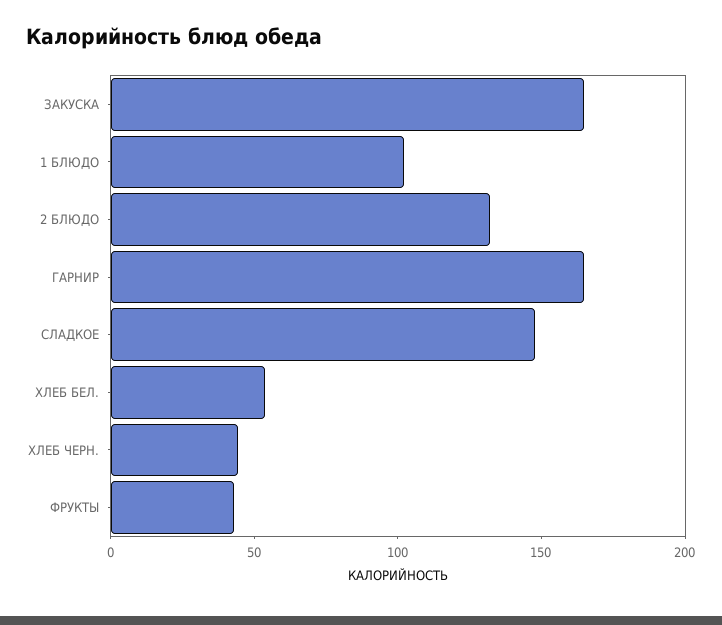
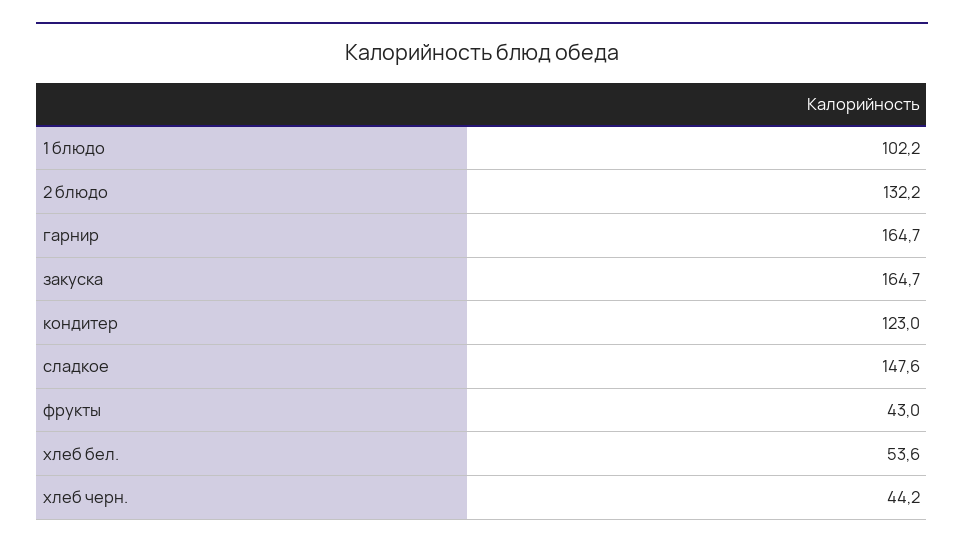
  {
    "ЗАКУСКА": 164.7,
    "1 БЛЮДО": 102.2,
    "2 БЛЮДО": 132.2,
    "ГАРНИР": 164.7,
    "СЛАДКОЕ": 147.6,
    "ХЛЕБ БЕЛ.": 53.6,
    "ХЛЕБ ЧЕРН.": 44.2,
-   "ФРУКТЫ": 43
+   "ФРУКТЫ": 43,
+   "кондитер": 123
  }

